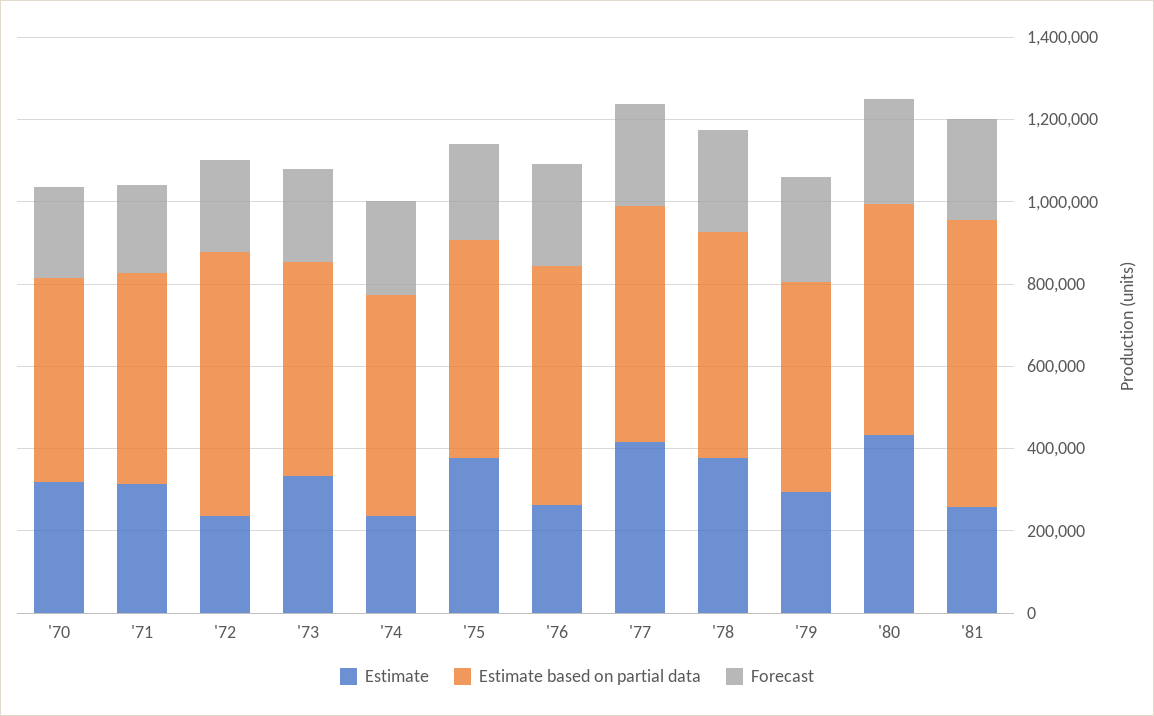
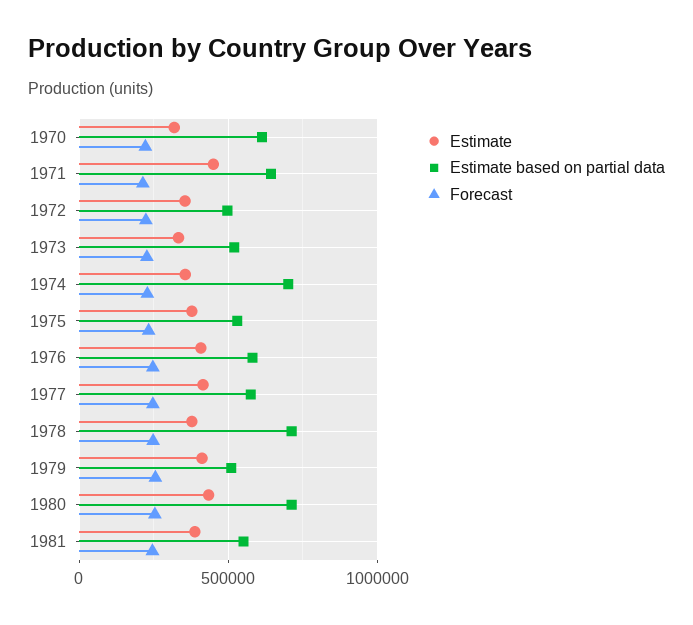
  {
    "Estimate": {
      "'70": 300000,
-     "'71": 300000,
+     "'71": 450000,
-     "'72": 250000,
+     "'72": 350000,
      "'73": 350000,
-     "'74": 250000,
+     "'74": 350000,
      "'75": 400000,
-     "'76": 250000,
+     "'76": 400000,
      "'77": 400000,
      "'78": 400000,
-     "'79": 300000,
+     "'79": 400000,
      "'80": 450000,
-     "'81": 250000
+     "'81": 400000
    },
    "Estimate based on partial data": {
-     "'70": 500000,
+     "'70": 600000,
-     "'71": 500000,
+     "'71": 650000,
-     "'72": 650000,
+     "'72": 500000,
      "'73": 500000,
-     "'74": 550000,
+     "'74": 700000,
      "'75": 550000,
      "'76": 600000,
      "'77": 600000,
-     "'78": 550000,
+     "'78": 700000,
      "'79": 500000,
-     "'80": 550000,
+     "'80": 700000,
-     "'81": 700000
+     "'81": 550000
    },
    "Forecast": {
      "'70": 200000,
      "'71": 200000,
      "'72": 200000,
      "'73": 250000,
      "'74": 250000,
      "'75": 250000,
      "'76": 250000,
      "'77": 250000,
      "'78": 250000,
      "'79": 250000,
      "'80": 250000,
      "'81": 250000
    }
  }

